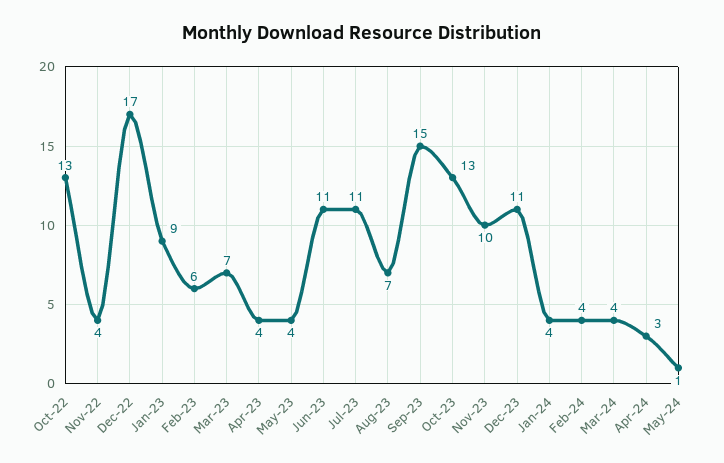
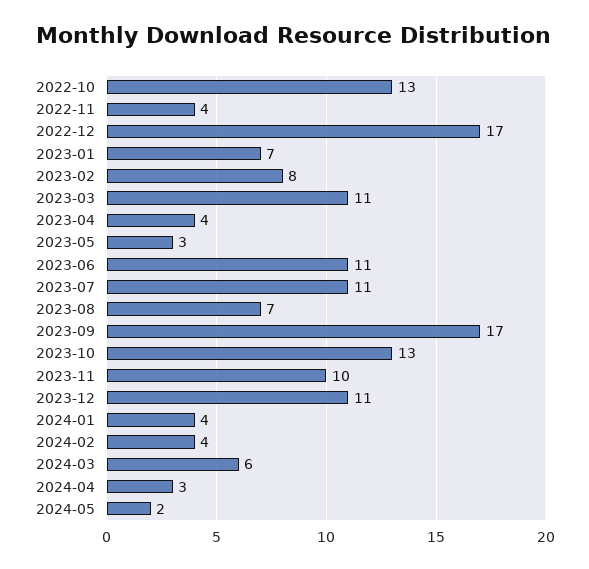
  {
    "Oct-22": 13,
    "Nov-22": 4,
    "Dec-22": 17,
-   "Jan-23": 9,
+   "Jan-23": 7,
-   "Feb-23": 6,
+   "Feb-23": 8,
-   "Mar-23": 7,
+   "Mar-23": 11,
    "Apr-23": 4,
-   "May-23": 4,
+   "May-23": 3,
    "Jun-23": 11,
    "Jul-23": 11,
    "Aug-23": 7,
-   "Sep-23": 15,
+   "Sep-23": 17,
    "Oct-23": 13,
    "Nov-23": 10,
    "Dec-23": 11,
    "Jan-24": 4,
    "Feb-24": 4,
-   "Mar-24": 4,
+   "Mar-24": 6,
    "Apr-24": 3,
-   "May-24": 1
+   "May-24": 2
  }

